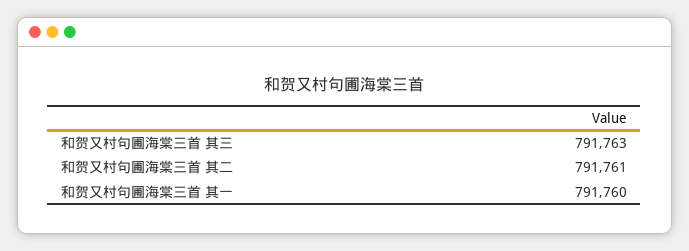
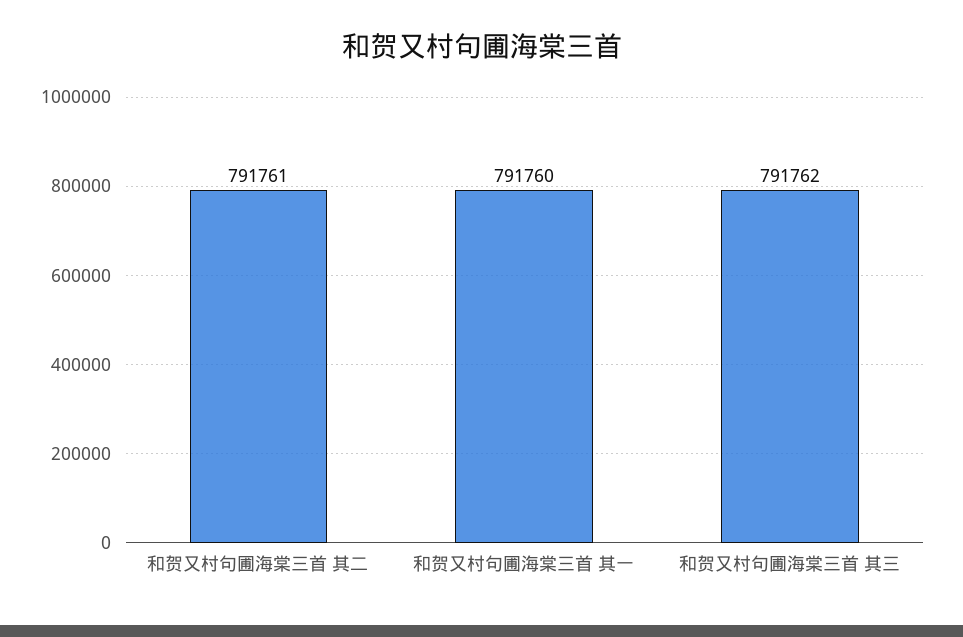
  {
-   "和贺又村句圃海棠三首 其三": 791763,
+   "和贺又村句圃海棠三首 其三": 791762,
    "和贺又村句圃海棠三首 其二": 791761,
    "和贺又村句圃海棠三首 其一": 791760
  }

